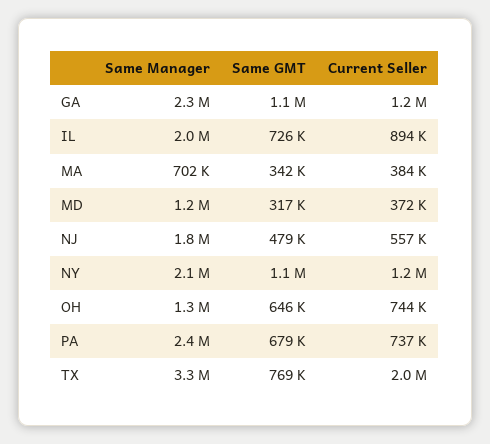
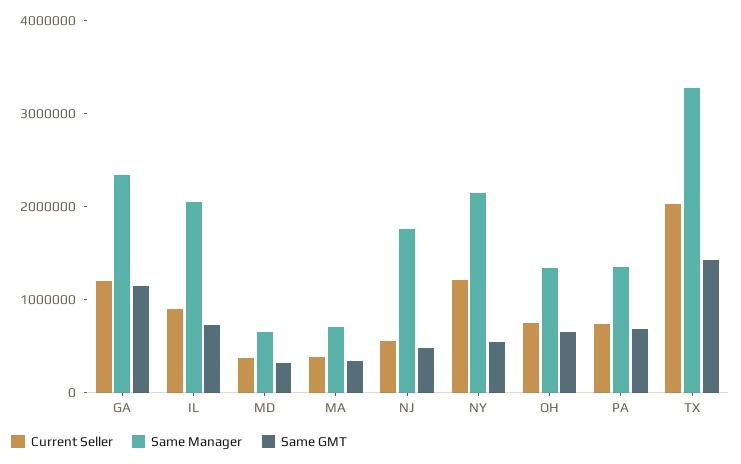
  {
    "Same Manager": {
      "GA": 2300000,
      "IL": 2000000,
      "MA": 702000,
-     "MD": 1200000,
+     "MD": 600000,
      "NJ": 1800000,
      "NY": 2100000,
      "OH": 1300000,
-     "PA": 2400000,
+     "PA": 1400000,
      "TX": 3300000
    },
    "Same GMT": {
      "GA": 1100000,
      "IL": 726000,
      "MA": 342000,
      "MD": 317000,
      "NJ": 479000,
-     "NY": 1100000,
+     "NY": 600000,
      "OH": 646000,
      "PA": 679000,
-     "TX": 769000
+     "TX": 1400000
    },
    "Current Seller": {
      "GA": 1200000,
      "IL": 894000,
      "MA": 384000,
      "MD": 372000,
      "NJ": 557000,
      "NY": 1200000,
      "OH": 744000,
      "PA": 737000,
      "TX": 2000000
    }
  }

